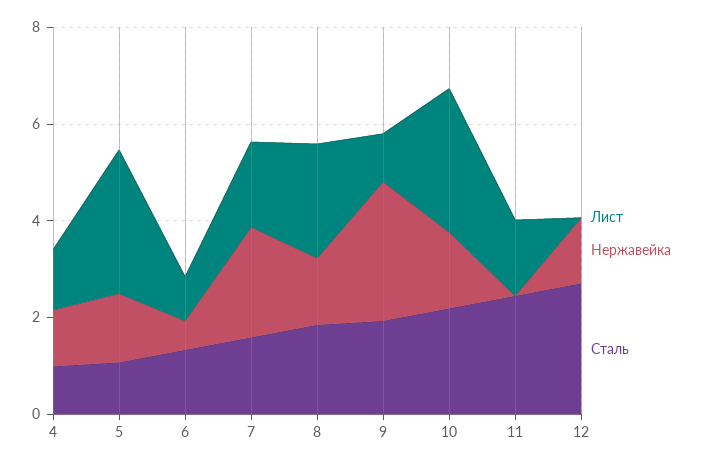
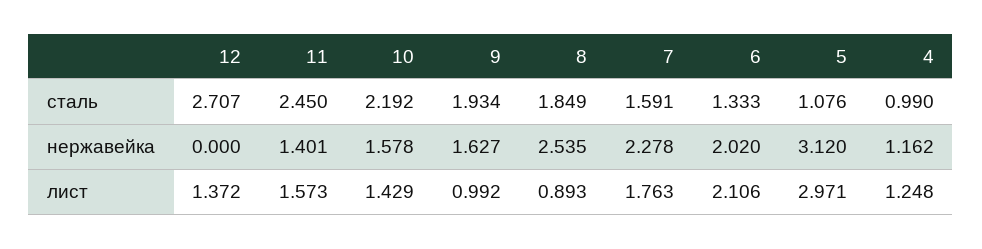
  {
    "Лист": {
      "4": 1.248,
      "5": 2.971,
-     "6": 1,
+     "6": 2.106,
      "7": 1.763,
-     "8": 2.5,
+     "8": 0.893,
      "9": 0.992,
-     "10": 3,
+     "10": 1.429,
      "11": 1.573,
-     "12": 0
+     "12": 1.372
    },
    "Нержавейка": {
      "4": 1.162,
-     "5": 1.5,
+     "5": 3.12,
-     "6": 0.5,
+     "6": 2.02,
      "7": 2.278,
-     "8": 1.5,
+     "8": 2.535,
-     "9": 3,
+     "9": 1.627,
      "10": 1.578,
-     "11": 0,
+     "11": 1.401,
-     "12": 1.5
+     "12": 0
    },
    "Сталь": {
      "4": 0.99,
      "5": 1.076,
      "6": 1.333,
      "7": 1.591,
      "8": 1.849,
      "9": 1.934,
      "10": 2.192,
      "11": 2.45,
      "12": 2.707
    }
  }

